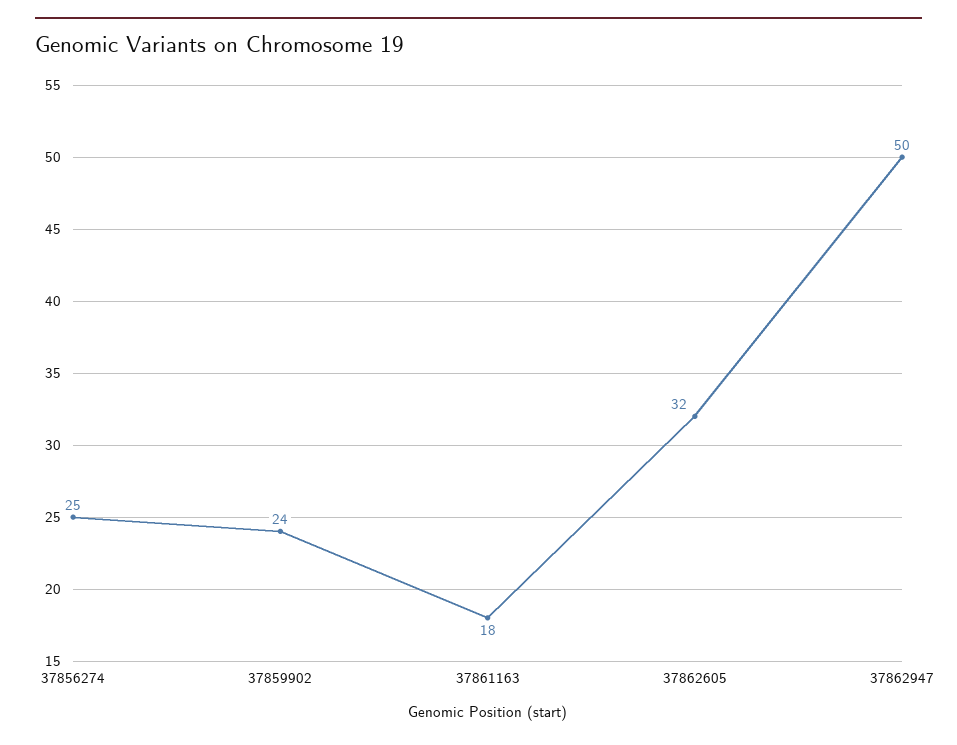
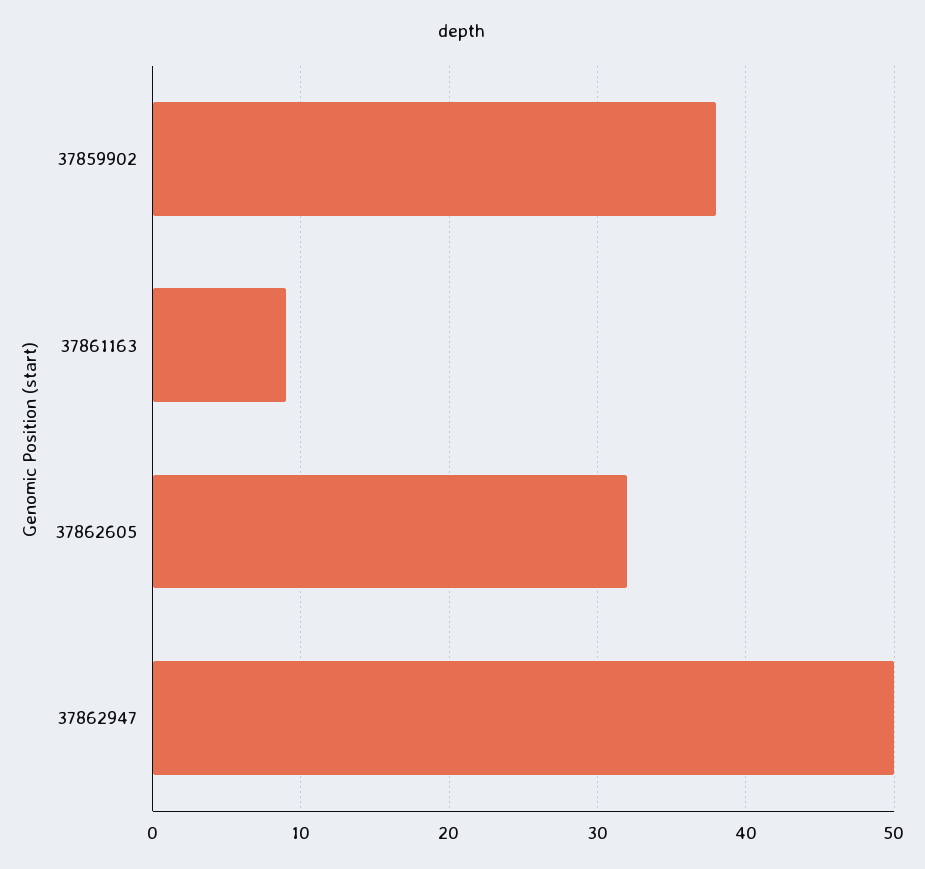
  {
-   "37856274": 25,
-   "37859902": 24,
+   "37859902": 38,
-   "37861163": 18,
+   "37861163": 9,
    "37862605": 32,
    "37862947": 50
  }

